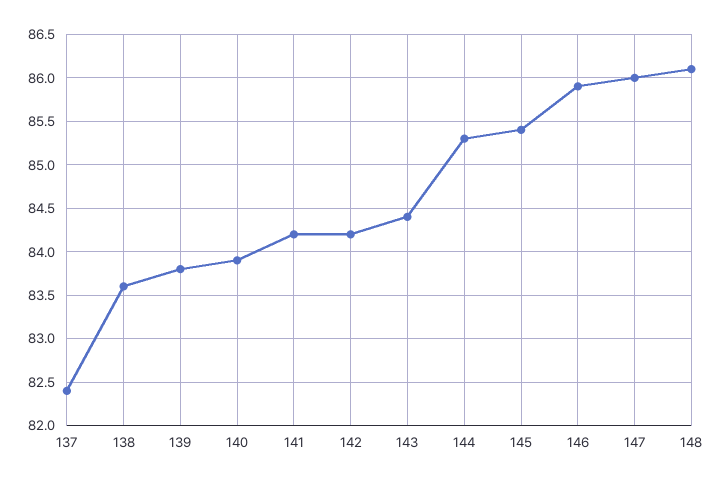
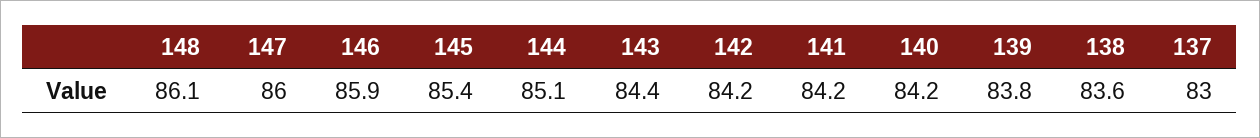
  {
-   "137": 82.4,
+   "137": 83,
    "138": 83.6,
    "139": 83.8,
-   "140": 83.9,
+   "140": 84.2,
    "141": 84.2,
    "142": 84.2,
    "143": 84.4,
-   "144": 85.3,
+   "144": 85.1,
    "145": 85.4,
    "146": 85.9,
    "147": 86,
    "148": 86.1
  }

